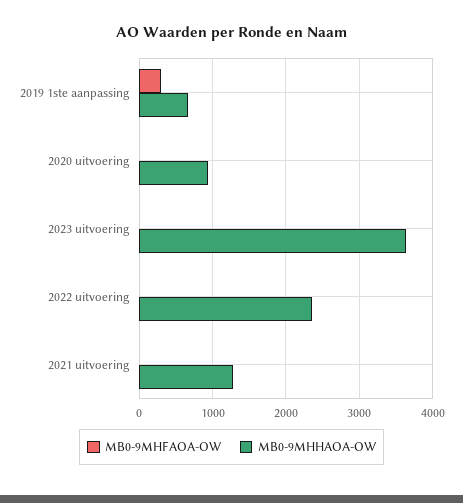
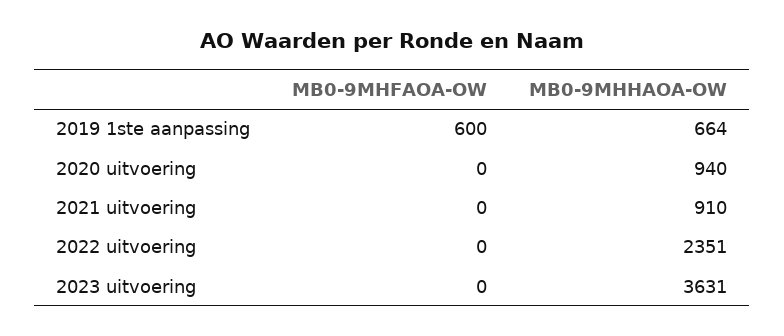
  {
    "MB0-9MHFAOA-OW": {
-     "2019 1ste aanpassing": 300,
+     "2019 1ste aanpassing": 600,
      "2020 uitvoering": 0,
      "2023 uitvoering": 0,
      "2022 uitvoering": 0,
      "2021 uitvoering": 0
    },
    "MB0-9MHHAOA-OW": {
      "2019 1ste aanpassing": 664,
      "2020 uitvoering": 940,
      "2023 uitvoering": 3631,
      "2022 uitvoering": 2351,
-     "2021 uitvoering": 1300
+     "2021 uitvoering": 910
    }
  }

